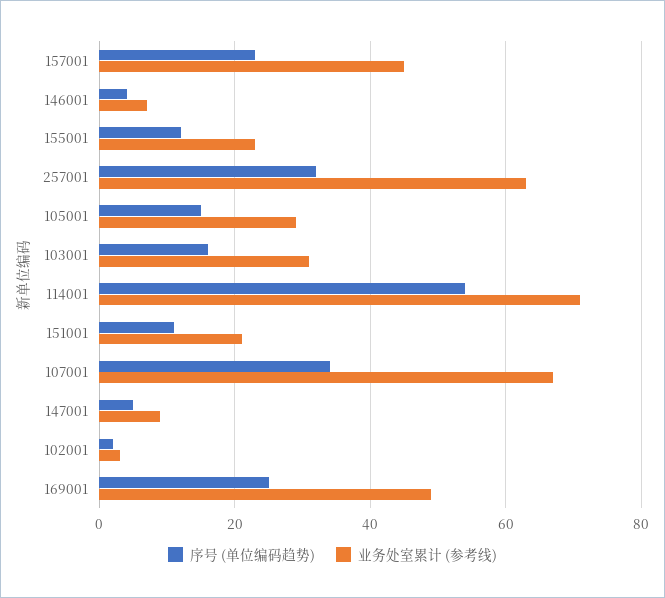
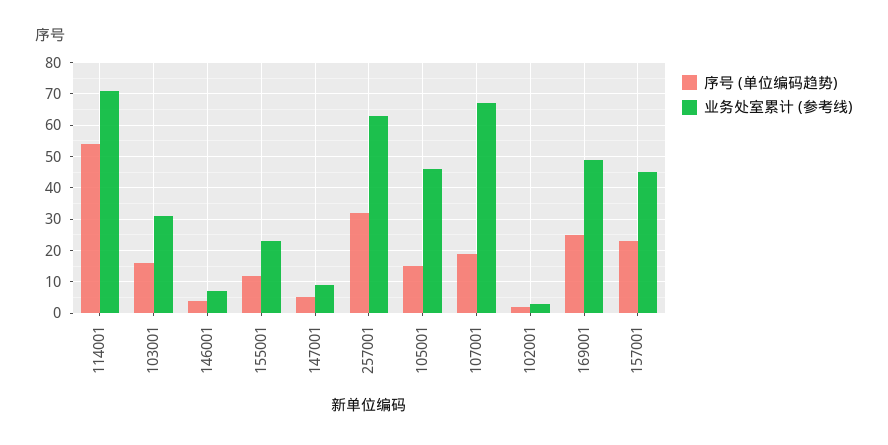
  {
    "序号 (单位编码趋势)": {
      "157001": 25,
      "146001": 5,
      "155001": 10,
      "257001": 30,
      "105001": 15,
      "103001": 15,
      "114001": 55,
-     "151001": 10,
-     "107001": 35,
+     "107001": 20,
      "147001": 5,
      "102001": 0,
      "169001": 25
    },
    "业务处室累计 (参考线)": {
      "157001": 45,
      "146001": 5,
      "155001": 25,
      "257001": 65,
-     "105001": 30,
+     "105001": 45,
      "103001": 30,
      "114001": 70,
-     "151001": 20,
      "107001": 65,
      "147001": 10,
      "102001": 5,
      "169001": 50
    }
  }

